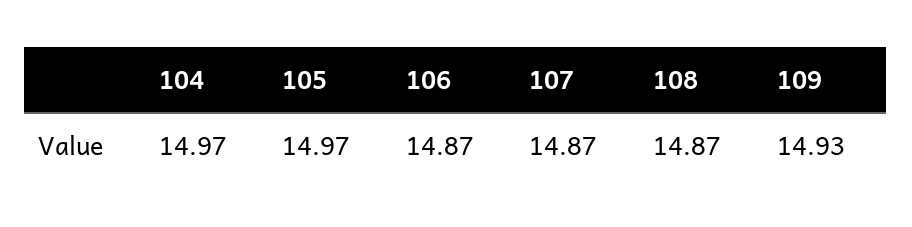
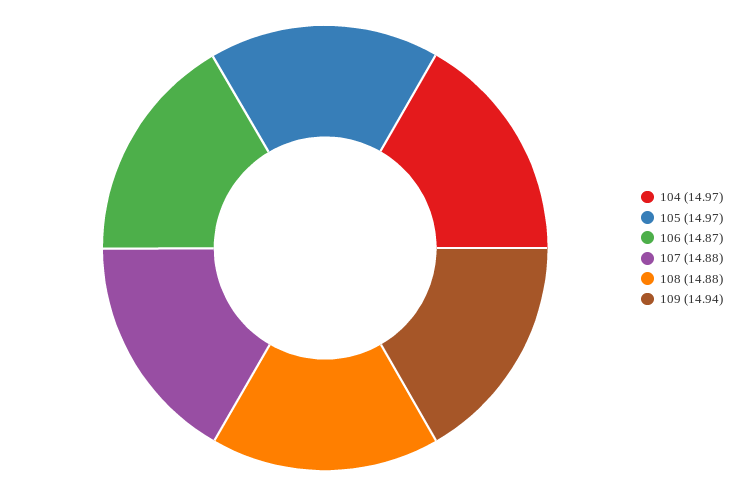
  {
    "104": 14.97,
    "105": 14.97,
    "106": 14.87,
-   "107": 14.87,
+   "107": 14.88,
-   "108": 14.87,
+   "108": 14.88,
-   "109": 14.93
+   "109": 14.94
  }

